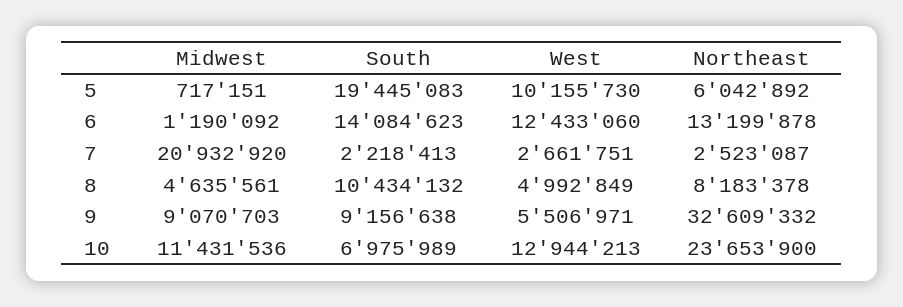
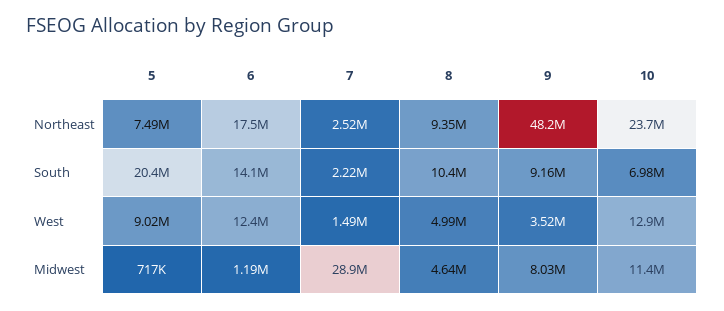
  {
    "Midwest": {
      "5": 717151,
      "6": 1190092,
-     "7": 20932920,
+     "7": 28900000,
      "8": 4635561,
-     "9": 9070703,
+     "9": 8030000,
      "10": 11431536
    },
    "South": {
-     "5": 19445083,
+     "5": 20400000,
      "6": 14084623,
      "7": 2218413,
      "8": 10434132,
      "9": 9156638,
      "10": 6975989
    },
    "West": {
-     "5": 10155730,
+     "5": 9020000,
      "6": 12433060,
-     "7": 2661751,
+     "7": 1490000,
      "8": 4992849,
-     "9": 5506971,
+     "9": 3520000,
      "10": 12944213
    },
    "Northeast": {
-     "5": 6042892,
+     "5": 7490000,
-     "6": 13199878,
+     "6": 17500000,
      "7": 2523087,
-     "8": 8183378,
+     "8": 9350000,
-     "9": 32609332,
+     "9": 48200000,
      "10": 23653900
    }
  }

